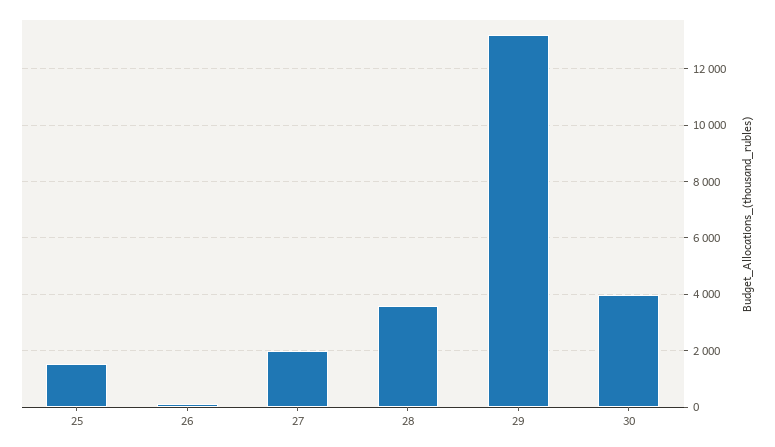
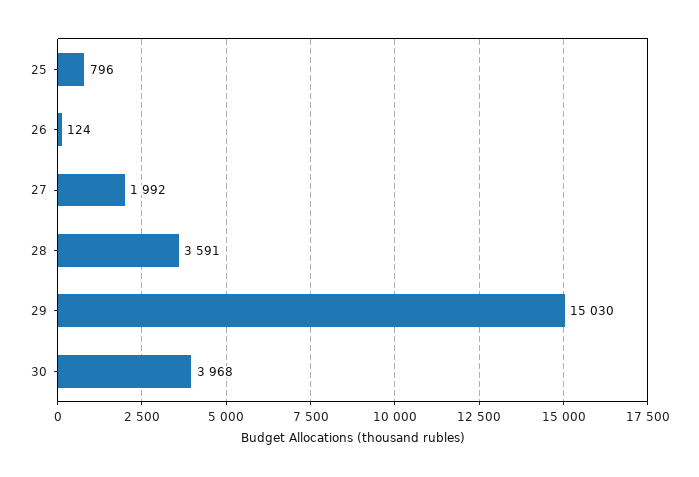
  {
-   "25": 1500,
+   "25": 796,
    "26": 124,
    "27": 1992,
    "28": 3591,
-   "29": 13250,
+   "29": 15030,
    "30": 3968
  }

